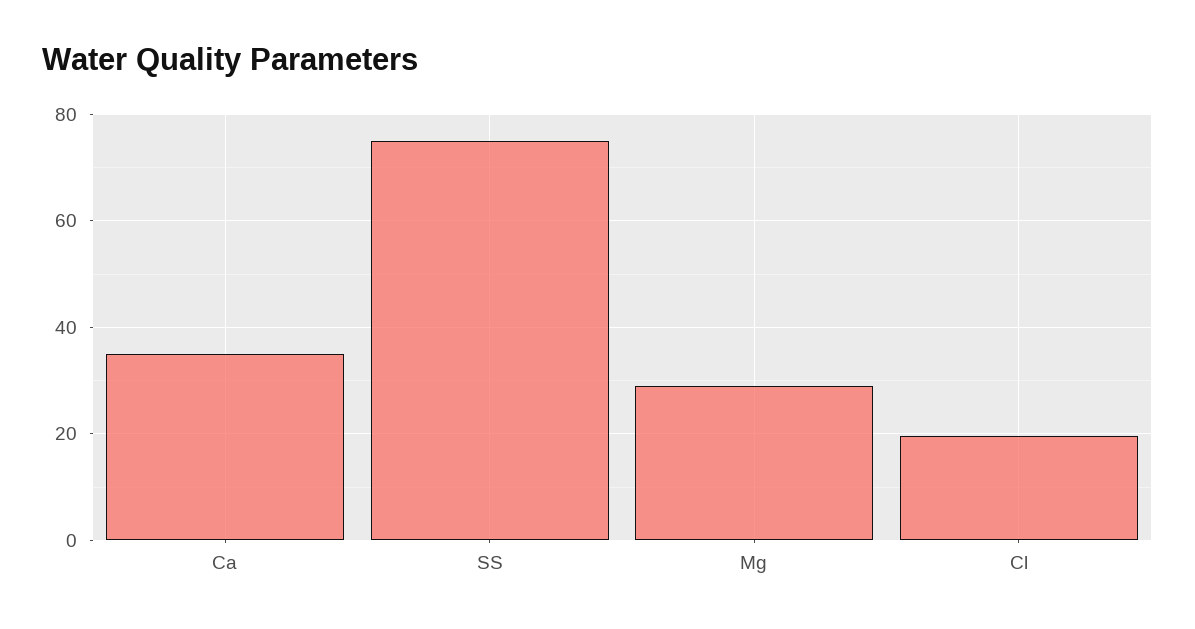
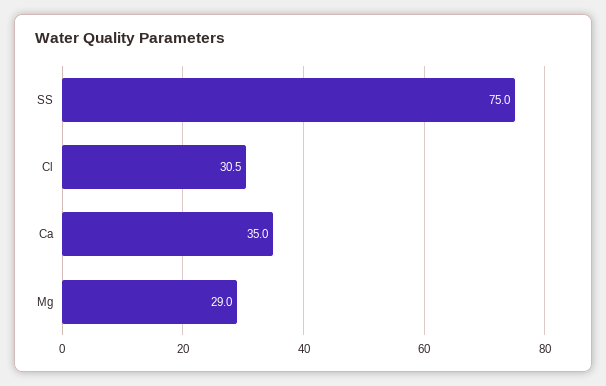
  {
    "Ca": 35,
    "SS": 75,
    "Mg": 29,
-   "Cl": 20
+   "Cl": 30.5
  }

